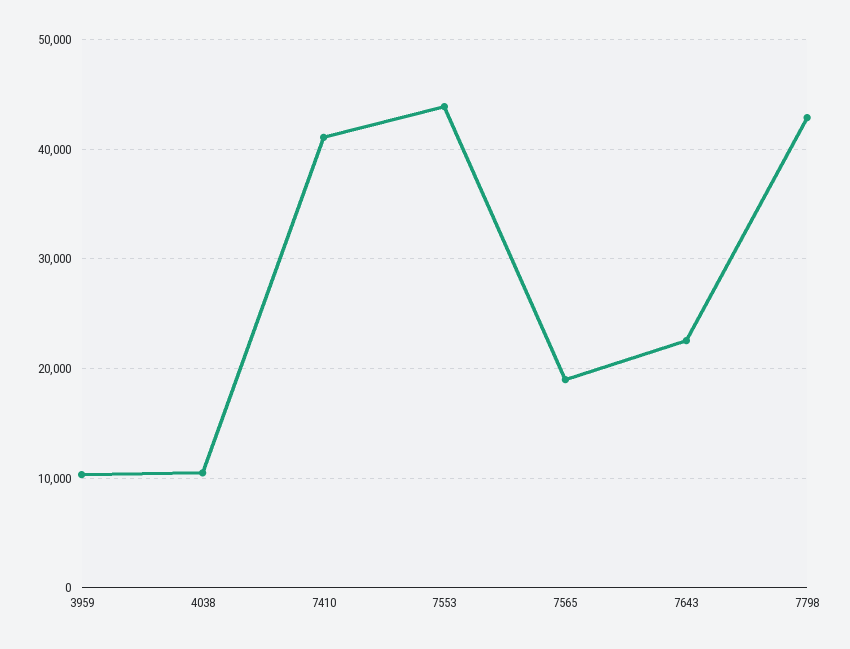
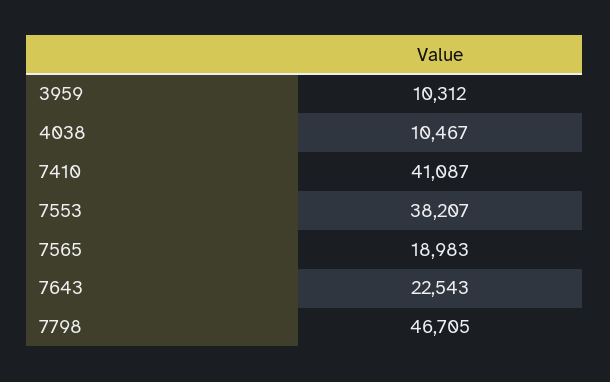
  {
    "3959": 10312,
    "4038": 10467,
    "7410": 41087,
-   "7553": 44000,
+   "7553": 38207,
    "7565": 18983,
    "7643": 22543,
-   "7798": 43000
+   "7798": 46705
  }

